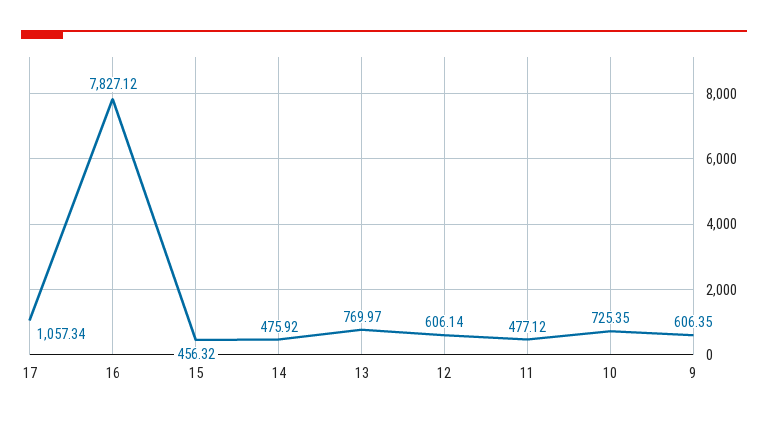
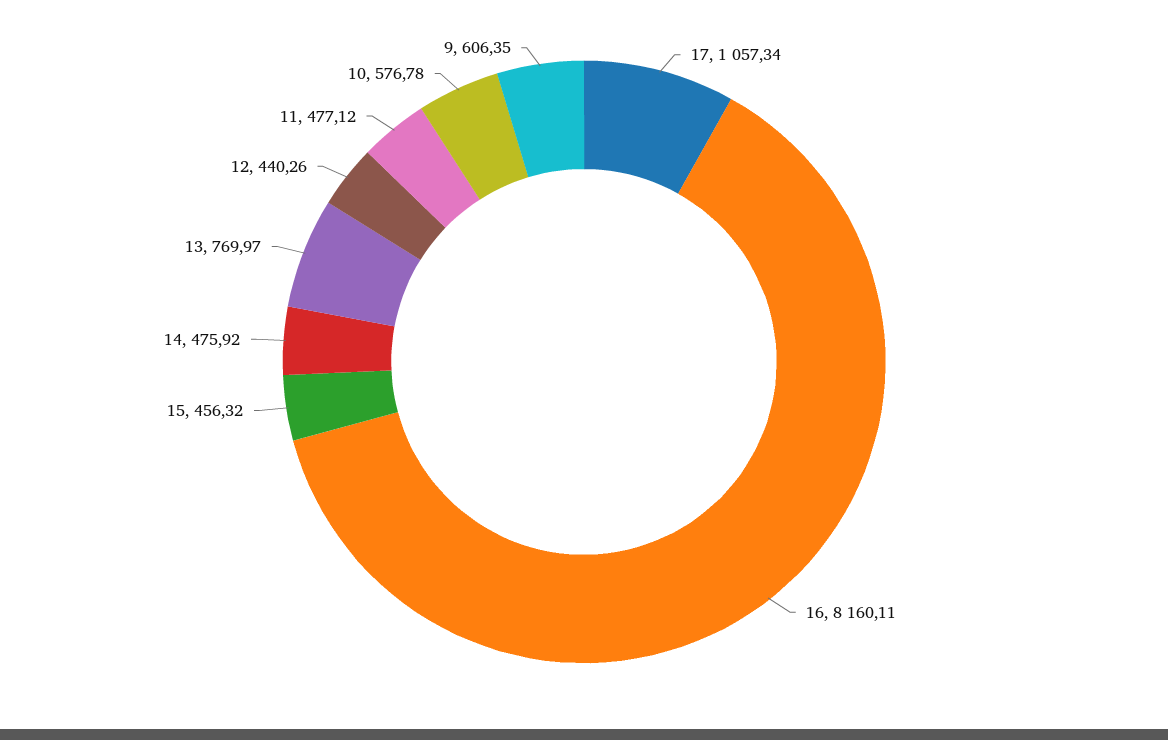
  {
    "17": 1057.34,
-   "16": 7827.12,
+   "16": 8160.11,
    "15": 456.32,
    "14": 475.92,
    "13": 769.97,
-   "12": 606.14,
+   "12": 440.26,
    "11": 477.12,
-   "10": 725.35,
+   "10": 576.78,
    "9": 606.35
  }

